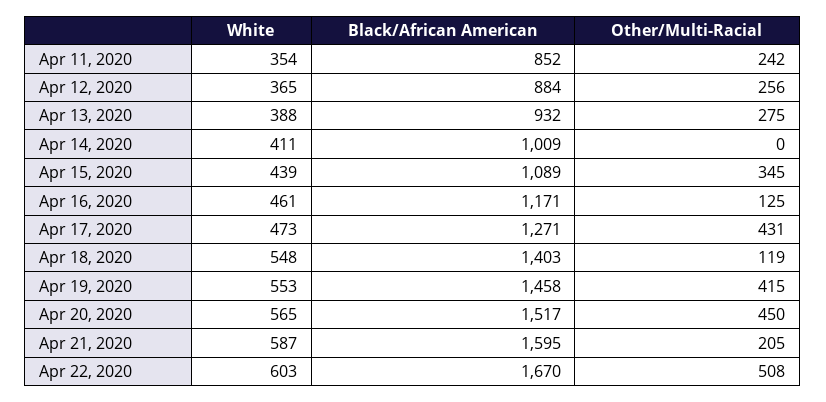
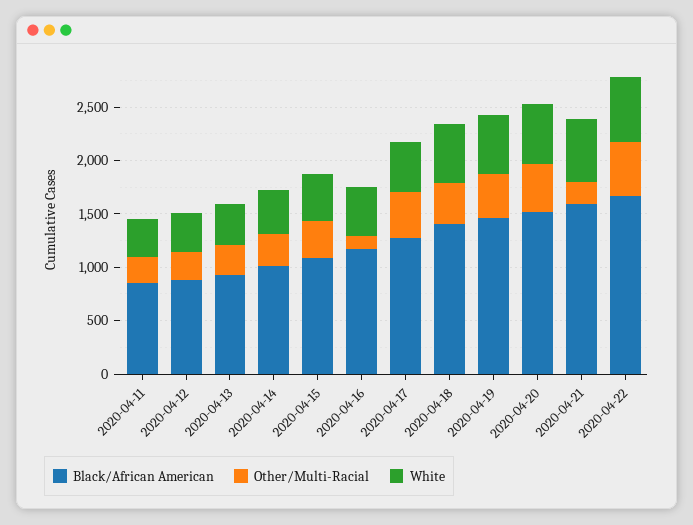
  {
    "White": {
      "Apr 11, 2020": 354,
      "Apr 12, 2020": 365,
      "Apr 13, 2020": 388,
      "Apr 14, 2020": 411,
      "Apr 15, 2020": 439,
      "Apr 16, 2020": 461,
      "Apr 17, 2020": 473,
      "Apr 18, 2020": 548,
      "Apr 19, 2020": 553,
      "Apr 20, 2020": 565,
      "Apr 21, 2020": 587,
      "Apr 22, 2020": 603
    },
    "Black/African American": {
      "Apr 11, 2020": 852,
      "Apr 12, 2020": 884,
      "Apr 13, 2020": 932,
      "Apr 14, 2020": 1009,
      "Apr 15, 2020": 1089,
      "Apr 16, 2020": 1171,
      "Apr 17, 2020": 1271,
      "Apr 18, 2020": 1403,
      "Apr 19, 2020": 1458,
      "Apr 20, 2020": 1517,
      "Apr 21, 2020": 1595,
      "Apr 22, 2020": 1670
    },
    "Other/Multi-Racial": {
      "Apr 11, 2020": 242,
      "Apr 12, 2020": 256,
      "Apr 13, 2020": 275,
-     "Apr 14, 2020": 0,
+     "Apr 14, 2020": 300,
      "Apr 15, 2020": 345,
      "Apr 16, 2020": 125,
      "Apr 17, 2020": 431,
-     "Apr 18, 2020": 119,
+     "Apr 18, 2020": 400,
      "Apr 19, 2020": 415,
      "Apr 20, 2020": 450,
      "Apr 21, 2020": 205,
      "Apr 22, 2020": 508
    }
  }

